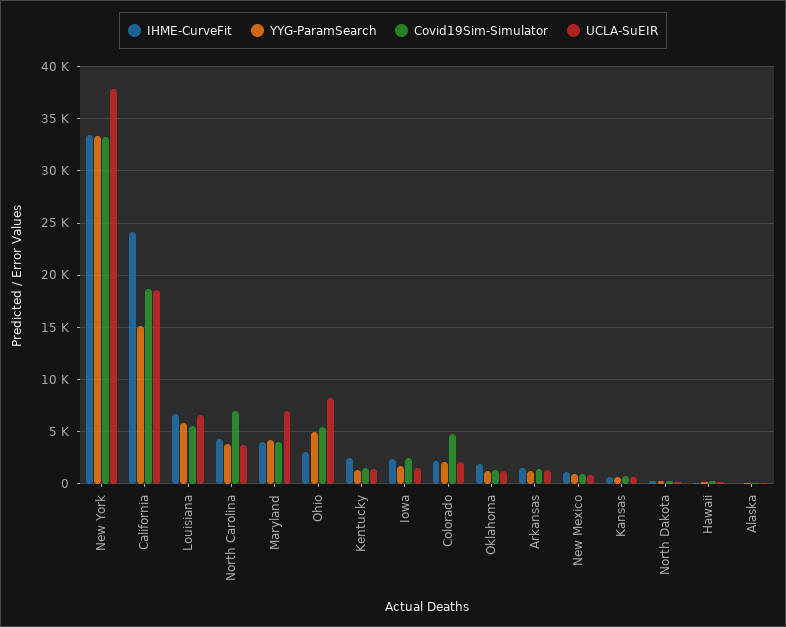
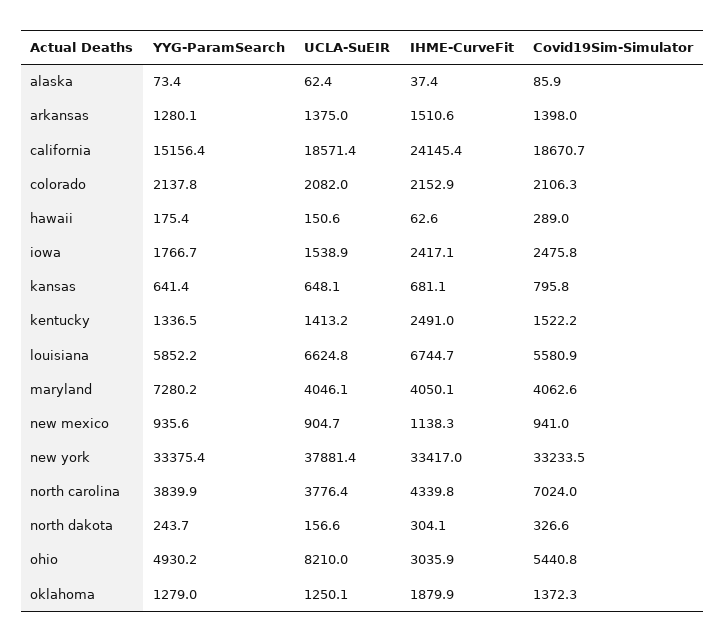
  {
    "IHME-CurveFit": {
      "New York": 33417,
      "California": 24145.4,
      "Louisiana": 6744.7,
      "North Carolina": 4339.8,
      "Maryland": 4050.1,
      "Ohio": 3035.9,
      "Kentucky": 2491,
      "Iowa": 2417.1,
      "Colorado": 2152.9,
      "Oklahoma": 1879.9,
      "Arkansas": 1510.6,
      "New Mexico": 1138.3,
      "Kansas": 681.1,
      "North Dakota": 304.1,
      "Hawaii": 62.6,
      "Alaska": 37.4
    },
    "YYG-ParamSearch": {
      "New York": 33375.4,
      "California": 15156.4,
      "Louisiana": 5852.2,
      "North Carolina": 3839.9,
-     "Maryland": 4000,
+     "Maryland": 7280.2,
      "Ohio": 4930.2,
      "Kentucky": 1336.5,
      "Iowa": 1766.7,
      "Colorado": 2137.8,
      "Oklahoma": 1279,
      "Arkansas": 1280.1,
      "New Mexico": 935.6,
      "Kansas": 641.4,
      "North Dakota": 243.7,
      "Hawaii": 175.4,
      "Alaska": 73.4
    },
    "Covid19Sim-Simulator": {
      "New York": 33233.5,
      "California": 18670.7,
      "Louisiana": 5580.9,
      "North Carolina": 7024,
      "Maryland": 4062.6,
      "Ohio": 5440.8,
      "Kentucky": 1522.2,
      "Iowa": 2475.8,
-     "Colorado": 5000,
+     "Colorado": 2106.3,
      "Oklahoma": 1372.3,
      "Arkansas": 1398,
      "New Mexico": 941,
      "Kansas": 795.8,
      "North Dakota": 326.6,
      "Hawaii": 289,
      "Alaska": 85.9
    },
    "UCLA-SuEIR": {
      "New York": 37881.4,
      "California": 18571.4,
      "Louisiana": 6624.8,
      "North Carolina": 3776.4,
-     "Maryland": 7000,
+     "Maryland": 4046.1,
      "Ohio": 8210,
      "Kentucky": 1413.2,
      "Iowa": 1538.9,
      "Colorado": 2082,
      "Oklahoma": 1250.1,
      "Arkansas": 1375,
      "New Mexico": 904.7,
      "Kansas": 648.1,
      "North Dakota": 156.6,
      "Hawaii": 150.6,
      "Alaska": 62.4
    }
  }

